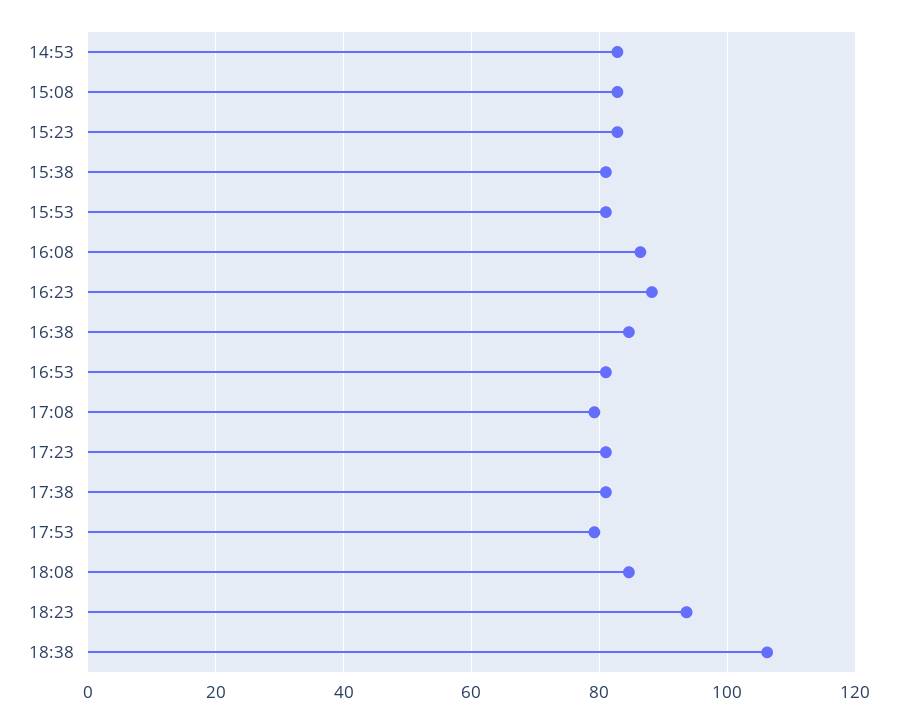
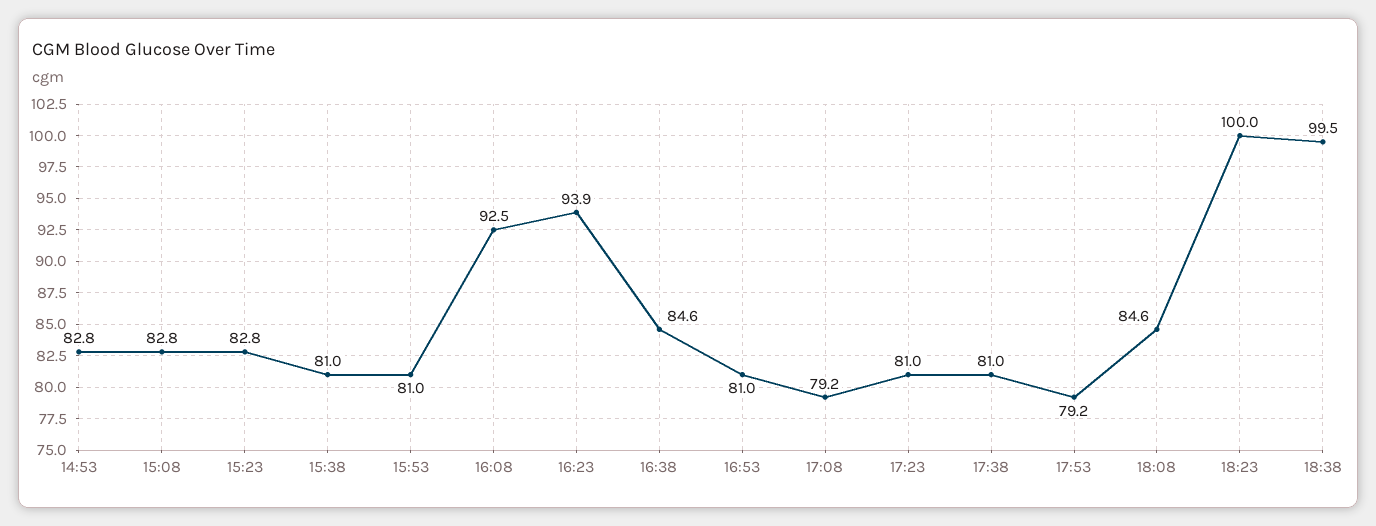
  {
    "14:53": 82.8,
    "15:08": 82.8,
    "15:23": 82.8,
    "15:38": 81,
    "15:53": 81,
-   "16:08": 86,
+   "16:08": 92.5,
-   "16:23": 88,
+   "16:23": 93.9,
    "16:38": 84.6,
    "16:53": 81,
    "17:08": 79.2,
    "17:23": 81,
    "17:38": 81,
    "17:53": 79.2,
    "18:08": 84.6,
-   "18:23": 94,
+   "18:23": 100,
-   "18:38": 106
+   "18:38": 99.5
  }

